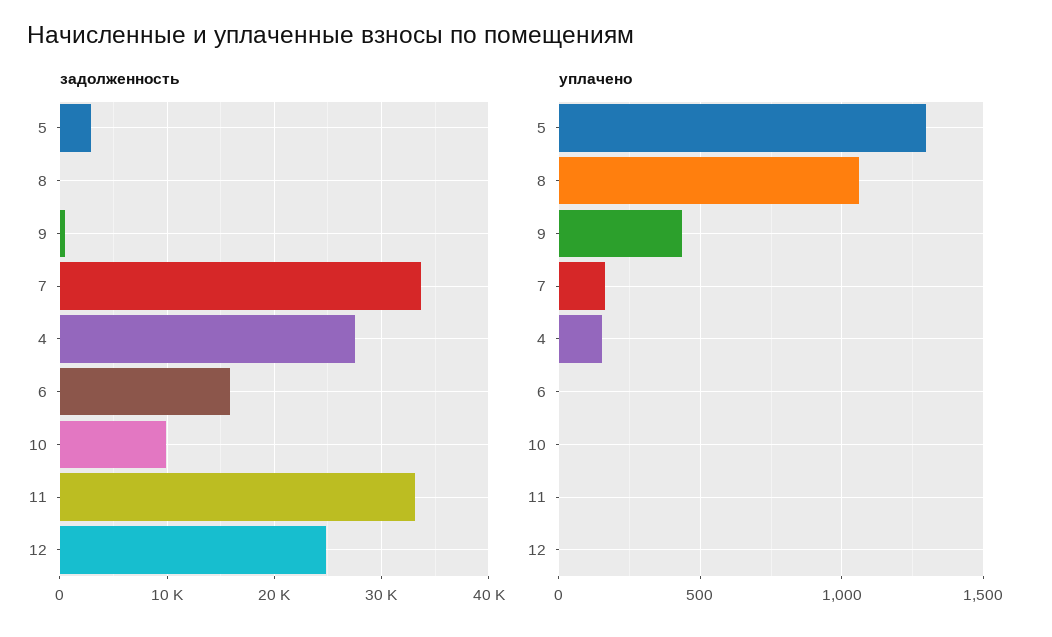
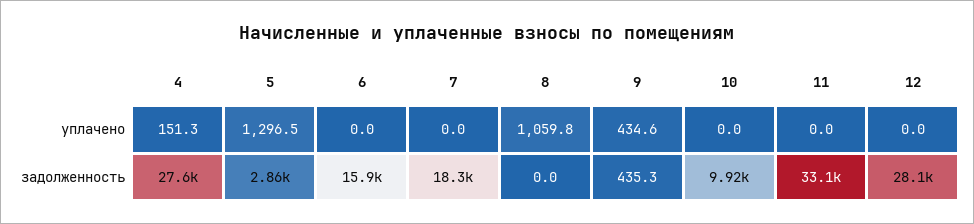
  {
    "задолженность": {
      "5": 2860,
      "8": 0,
      "9": 435.3,
-     "7": 34000,
+     "7": 18300,
      "4": 27600,
      "6": 15900,
      "10": 9920,
      "11": 33100,
-     "12": 25000
+     "12": 28100
    },
    "уплачено": {
      "5": 1296.5,
      "8": 1059.8,
      "9": 434.6,
-     "7": 150,
+     "7": 0,
      "4": 151.3,
      "6": 0,
      "10": 0,
      "11": 0,
      "12": 0
    }
  }

